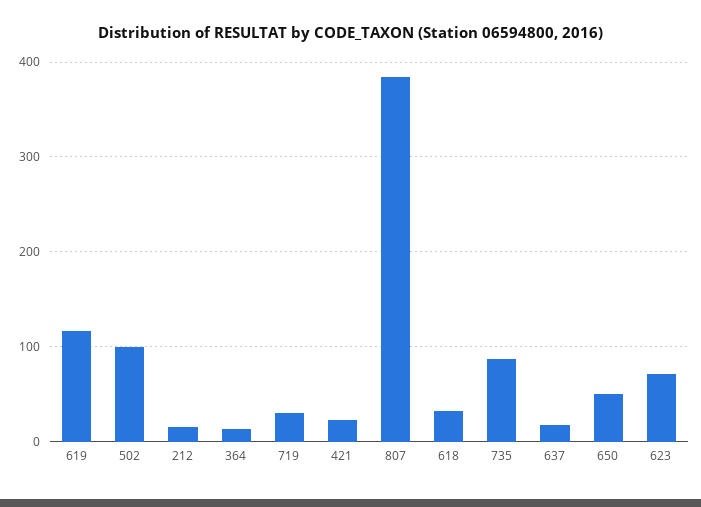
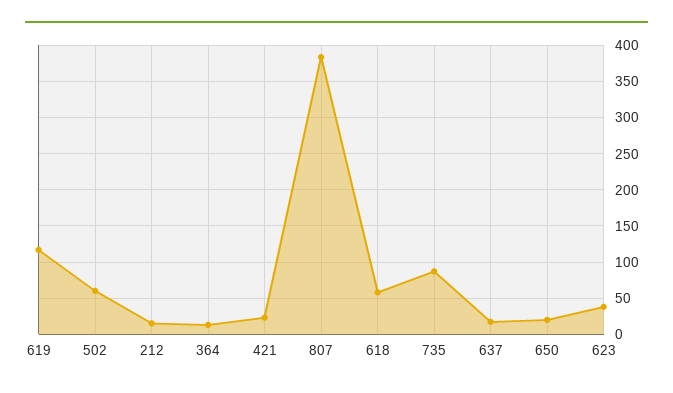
  {
    "619": 120,
-   "502": 100,
+   "502": 60,
    "212": 20,
    "364": 10,
-   "719": 30,
    "421": 20,
    "807": 380,
-   "618": 30,
+   "618": 60,
    "735": 90,
    "637": 20,
-   "650": 50,
+   "650": 20,
-   "623": 70
+   "623": 40
  }

